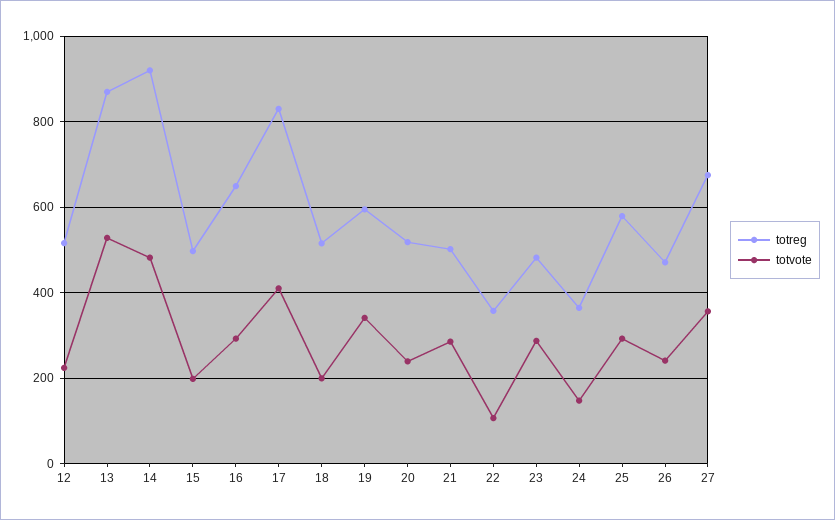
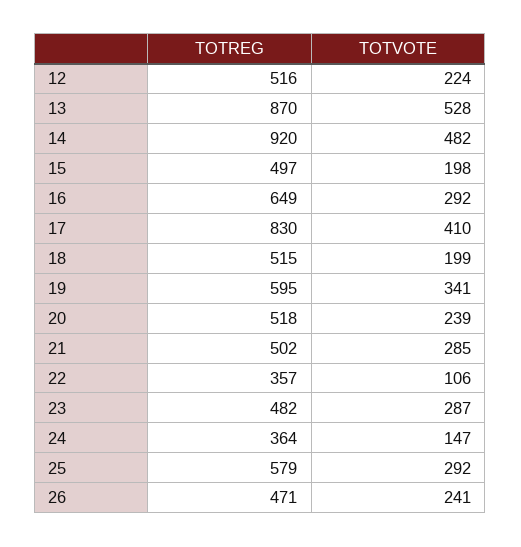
  {
    "totreg": {
      "12": 516,
      "13": 870,
      "14": 920,
      "15": 497,
      "16": 649,
      "17": 830,
      "18": 515,
      "19": 595,
      "20": 518,
      "21": 502,
      "22": 357,
      "23": 482,
      "24": 364,
      "25": 579,
-     "26": 471,
+     "26": 471
-     "27": 680
    },
    "totvote": {
      "12": 224,
      "13": 528,
      "14": 482,
      "15": 198,
      "16": 292,
      "17": 410,
      "18": 199,
      "19": 341,
      "20": 239,
      "21": 285,
      "22": 106,
      "23": 287,
      "24": 147,
      "25": 292,
-     "26": 241,
+     "26": 241
-     "27": 360
    }
  }

